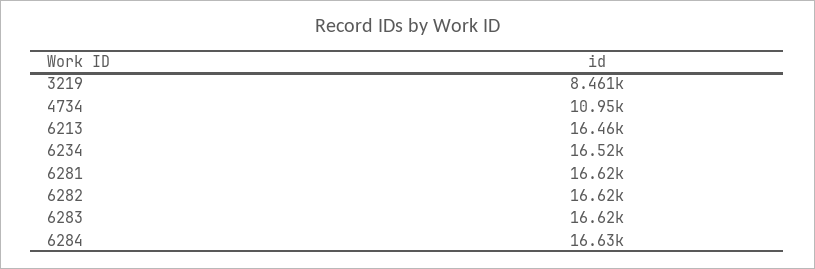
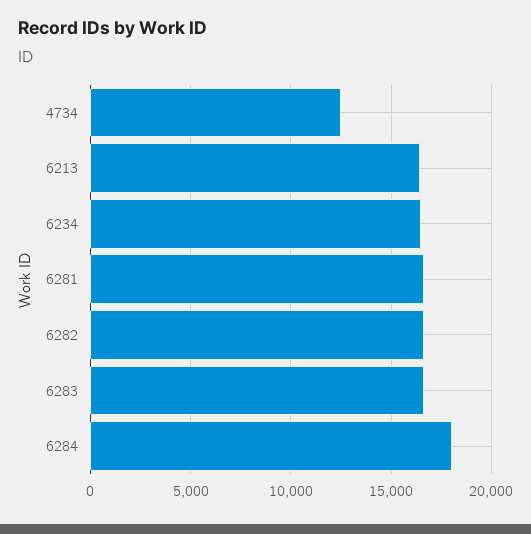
  {
-   "3219": 8461,
-   "4734": 10950,
+   "4734": 12500,
    "6213": 16460,
    "6234": 16520,
    "6281": 16620,
    "6282": 16620,
    "6283": 16620,
-   "6284": 16630
+   "6284": 18000
  }

